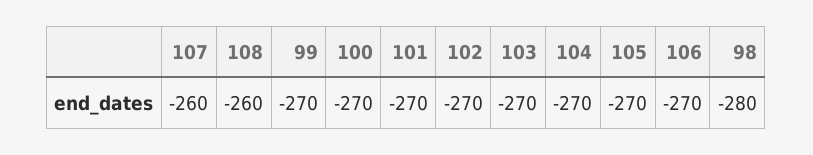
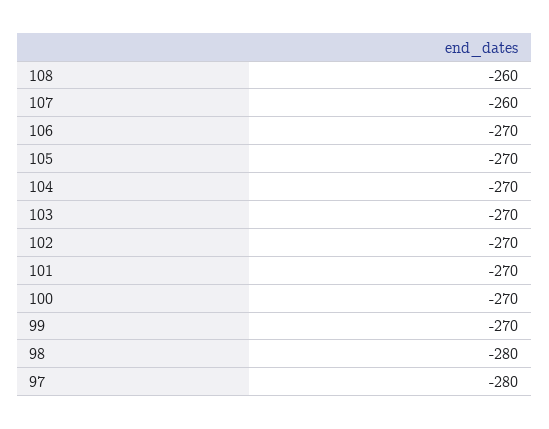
  {
    "107": -260,
    "108": -260,
    "99": -270,
    "100": -270,
    "101": -270,
    "102": -270,
    "103": -270,
    "104": -270,
    "105": -270,
    "106": -270,
-   "98": -280
+   "98": -280,
+   "97": -280
  }

